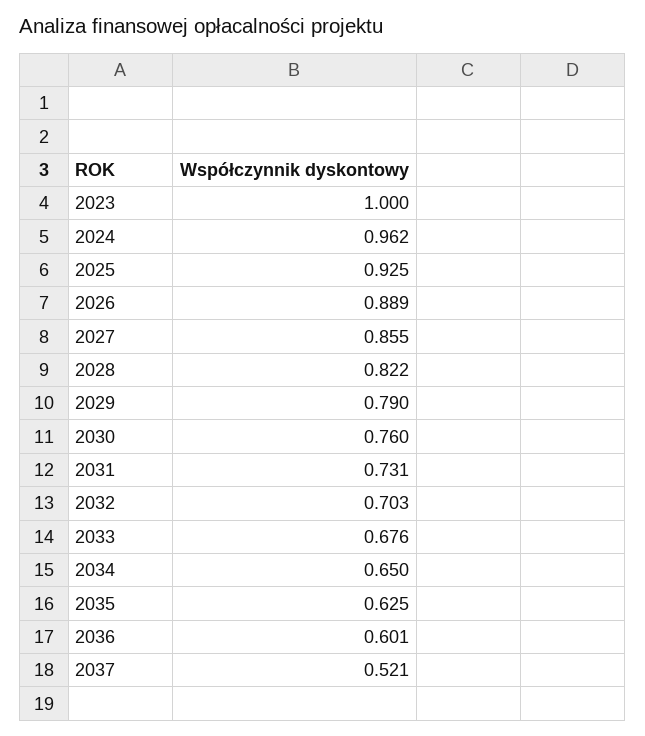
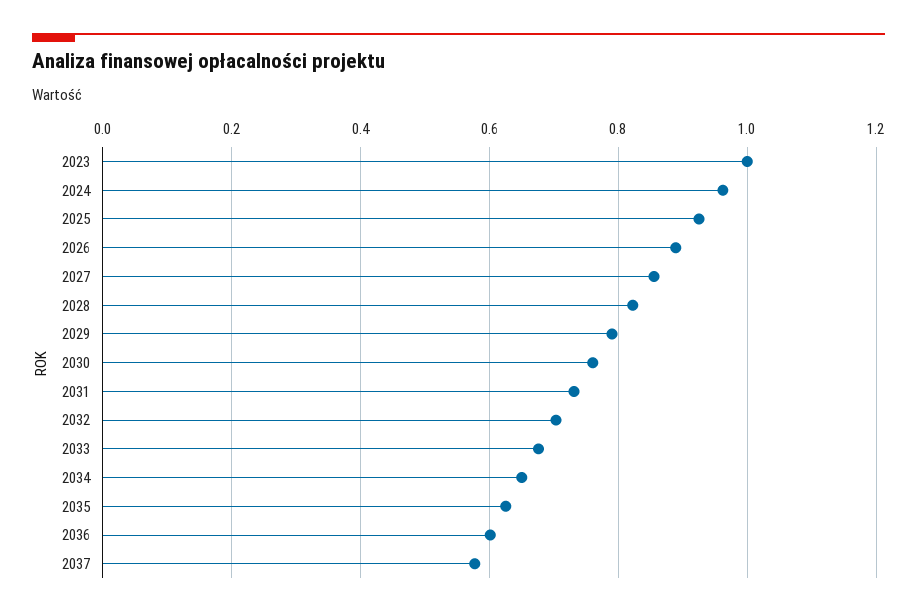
  {
    "2023": 1,
    "2024": 0.962,
    "2025": 0.925,
    "2026": 0.889,
    "2027": 0.855,
    "2028": 0.822,
    "2029": 0.79,
    "2030": 0.76,
    "2031": 0.731,
    "2032": 0.703,
    "2033": 0.676,
    "2034": 0.65,
    "2035": 0.625,
    "2036": 0.601,
-   "2037": 0.521
+   "2037": 0.58
  }

